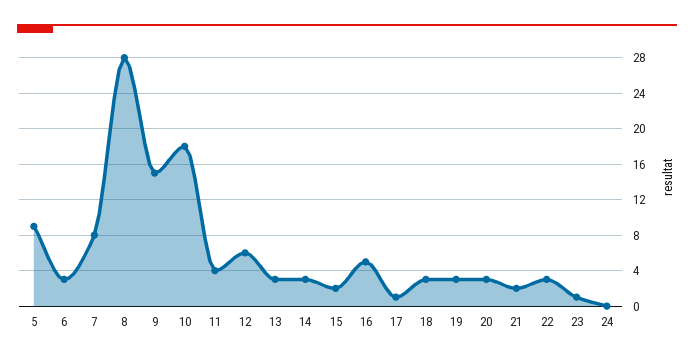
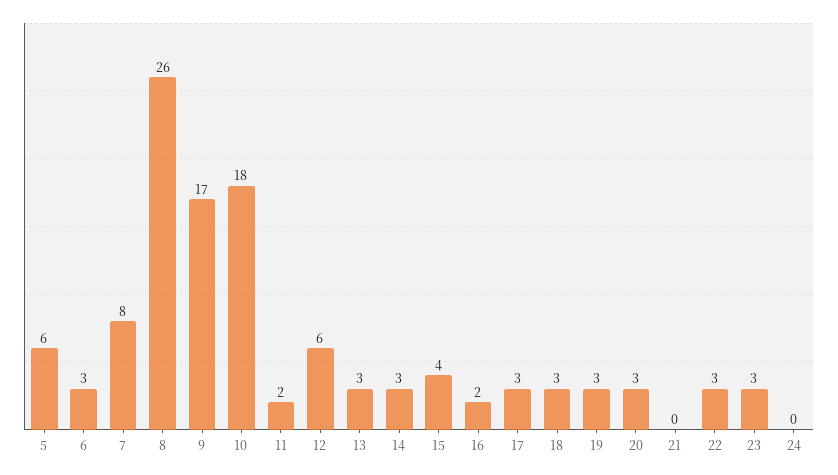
  {
-   "5": 9,
+   "5": 6,
    "6": 3,
    "7": 8,
-   "8": 28,
+   "8": 26,
-   "9": 15,
+   "9": 17,
    "10": 18,
-   "11": 4,
+   "11": 2,
    "12": 6,
    "13": 3,
    "14": 3,
-   "15": 2,
+   "15": 4,
-   "16": 5,
+   "16": 2,
-   "17": 1,
+   "17": 3,
    "18": 3,
    "19": 3,
    "20": 3,
-   "21": 2,
+   "21": 0,
    "22": 3,
-   "23": 1,
+   "23": 3,
    "24": 0
  }

